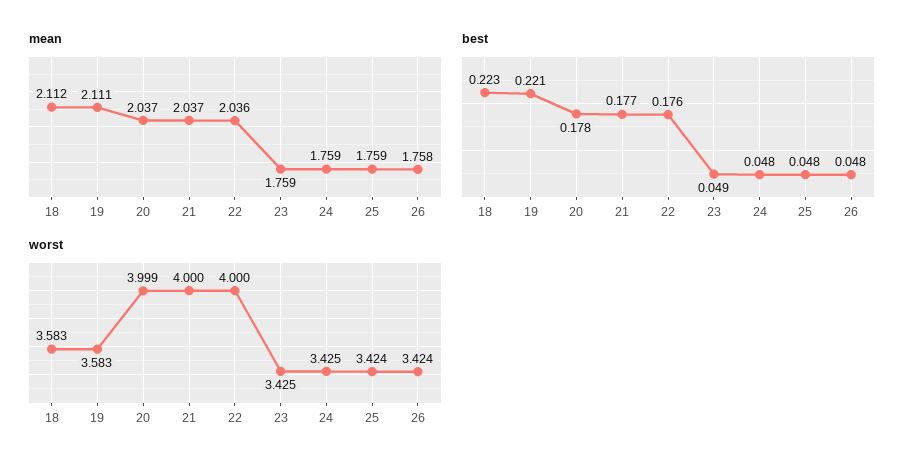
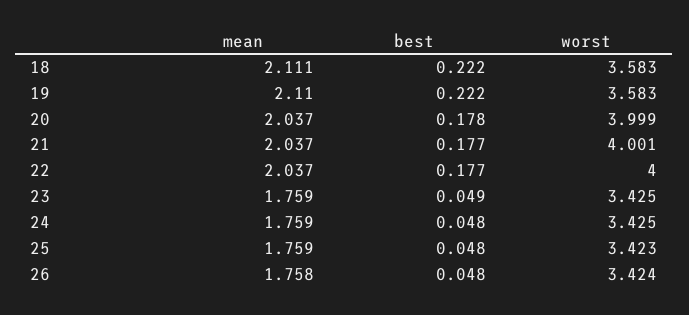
  {
    "mean": {
-     "18": 2.112,
+     "18": 2.111,
-     "19": 2.111,
+     "19": 2.11,
      "20": 2.037,
      "21": 2.037,
-     "22": 2.036,
+     "22": 2.037,
      "23": 1.759,
      "24": 1.759,
      "25": 1.759,
      "26": 1.758
    },
    "best": {
-     "18": 0.223,
+     "18": 0.222,
-     "19": 0.221,
+     "19": 0.222,
      "20": 0.178,
      "21": 0.177,
-     "22": 0.176,
+     "22": 0.177,
      "23": 0.049,
      "24": 0.048,
      "25": 0.048,
      "26": 0.048
    },
    "worst": {
      "18": 3.583,
      "19": 3.583,
      "20": 3.999,
-     "21": 4,
+     "21": 4.001,
      "22": 4,
      "23": 3.425,
      "24": 3.425,
-     "25": 3.424,
+     "25": 3.423,
      "26": 3.424
    }
  }

